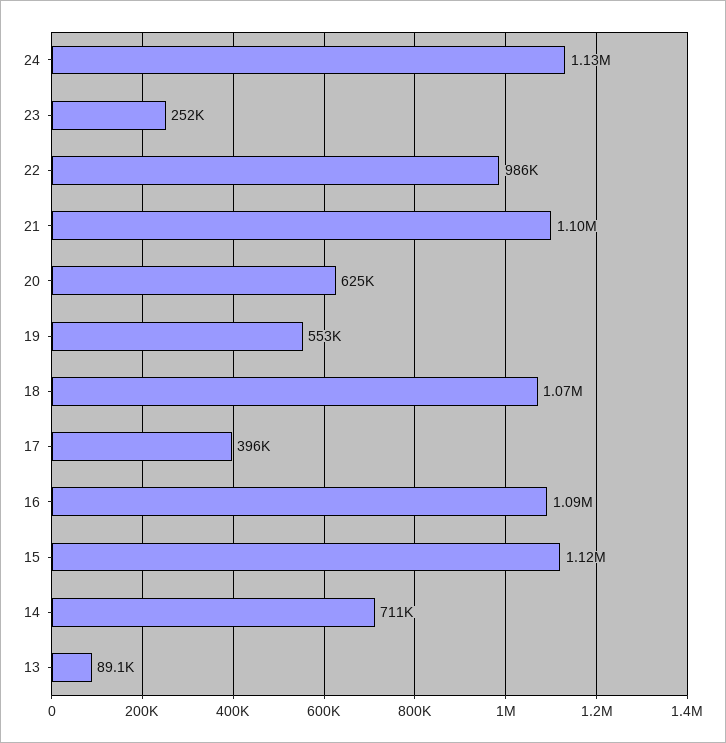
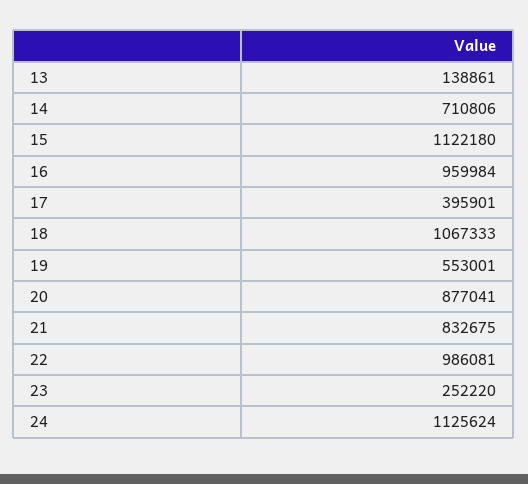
  {
    "24": 1125624,
    "23": 252220,
    "22": 986081,
-   "21": 1100000,
+   "21": 832675,
-   "20": 625000,
+   "20": 877041,
    "19": 553001,
    "18": 1067333,
    "17": 395901,
-   "16": 1090000,
+   "16": 959984,
    "15": 1122180,
    "14": 710806,
-   "13": 89100
+   "13": 138861
  }

